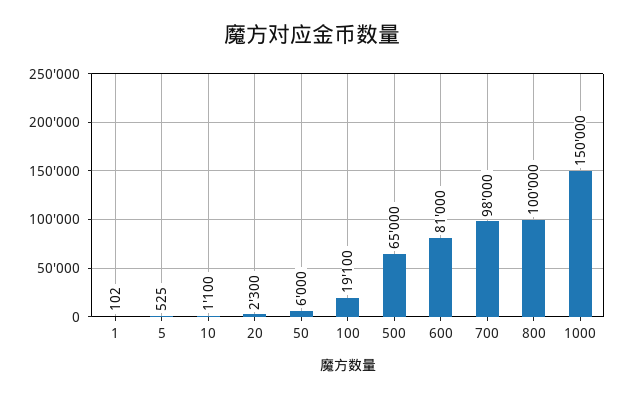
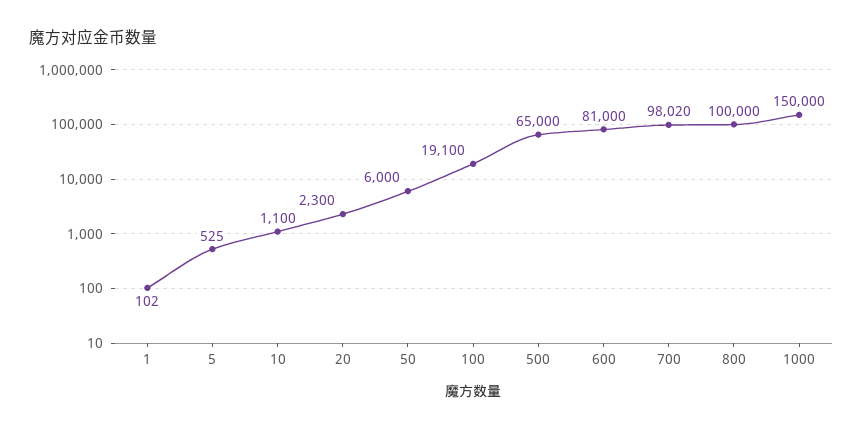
  {
    "1": 102,
    "5": 525,
    "10": 1100,
    "20": 2300,
    "50": 6000,
    "100": 19100,
    "500": 65000,
    "600": 81000,
-   "700": 98000,
+   "700": 98020,
    "800": 100000,
    "1000": 150000
  }

